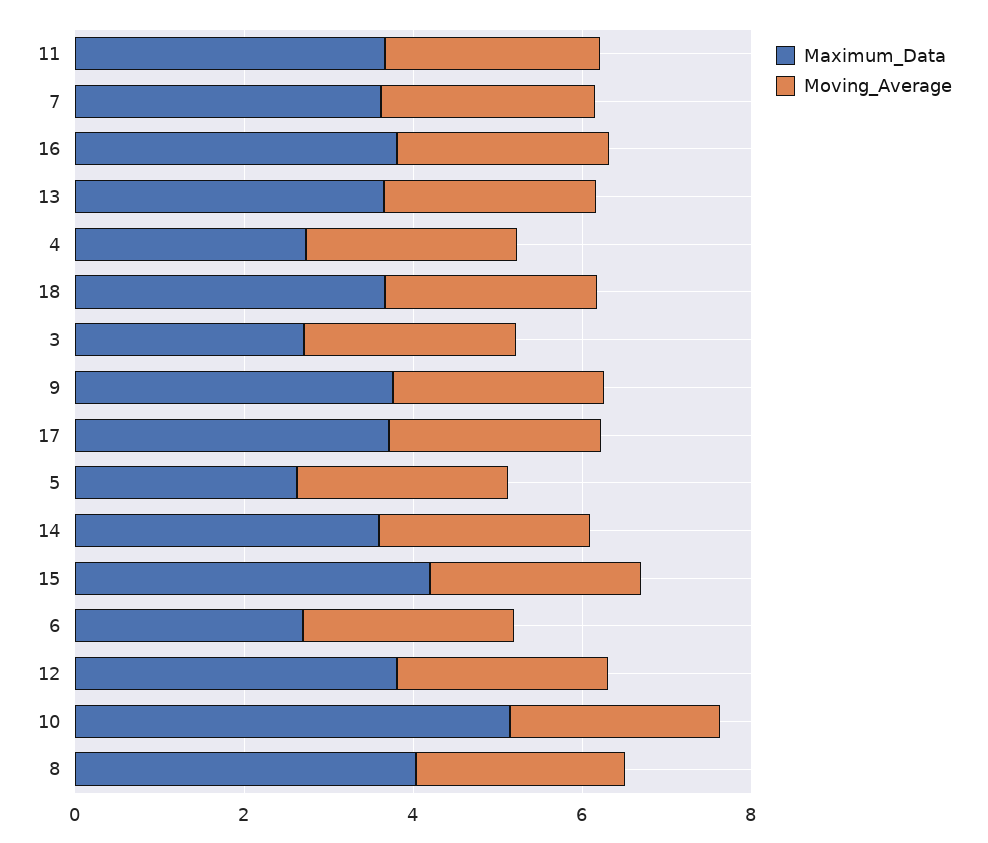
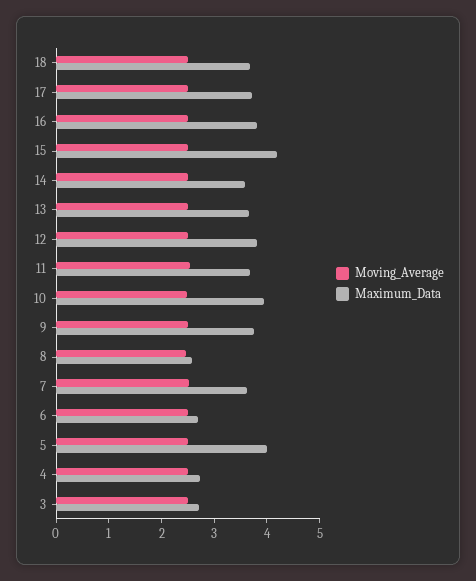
  {
    "Maximum_Data": {
      "11": 3.6,
      "7": 3.6,
      "16": 3.8,
      "13": 3.6,
      "4": 2.8,
      "18": 3.6,
      "3": 2.8,
      "9": 3.8,
      "17": 3.8,
-     "5": 2.5,
+     "5": 4,
      "14": 3.6,
      "15": 4.2,
      "6": 2.6,
      "12": 3.8,
-     "10": 5,
+     "10": 4,
-     "8": 4
+     "8": 2.6
    },
    "Moving_Average": {
      "11": 2.6,
      "7": 2.6,
      "16": 2.6,
      "13": 2.6,
      "4": 2.6,
      "18": 2.6,
      "3": 2.6,
      "9": 2.6,
      "17": 2.6,
      "5": 2.6,
      "14": 2.4,
      "15": 2.4,
      "6": 2.4,
      "12": 2.4,
      "10": 2.4,
      "8": 2.4
    }
  }

